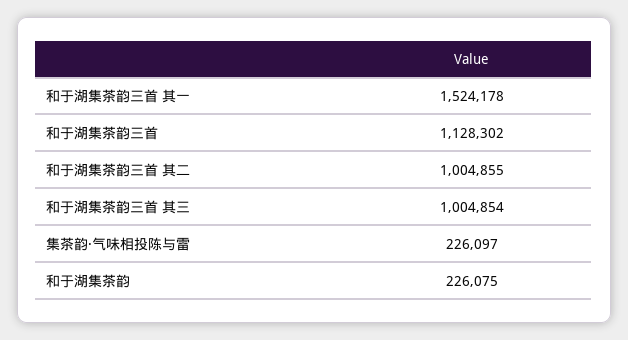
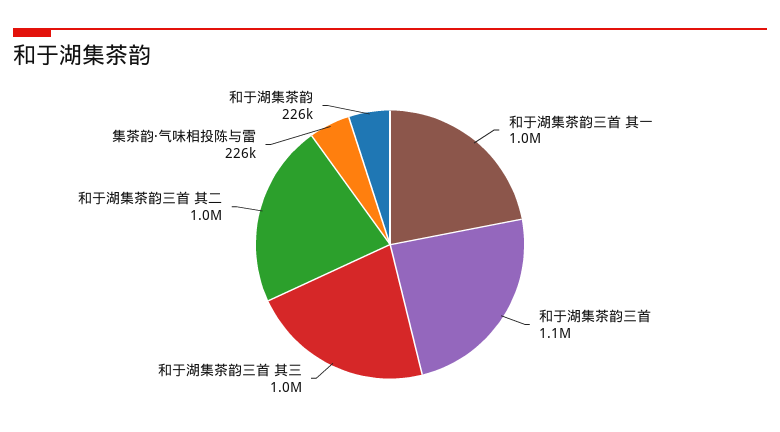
  {
-   "和于湖集茶韵三首 其一": 1524178,
+   "和于湖集茶韵三首 其一": 1000000,
    "和于湖集茶韵三首": 1128302,
    "和于湖集茶韵三首 其二": 1004855,
    "和于湖集茶韵三首 其三": 1004854,
    "集茶韵·气味相投陈与雷": 226097,
    "和于湖集茶韵": 226075
  }

